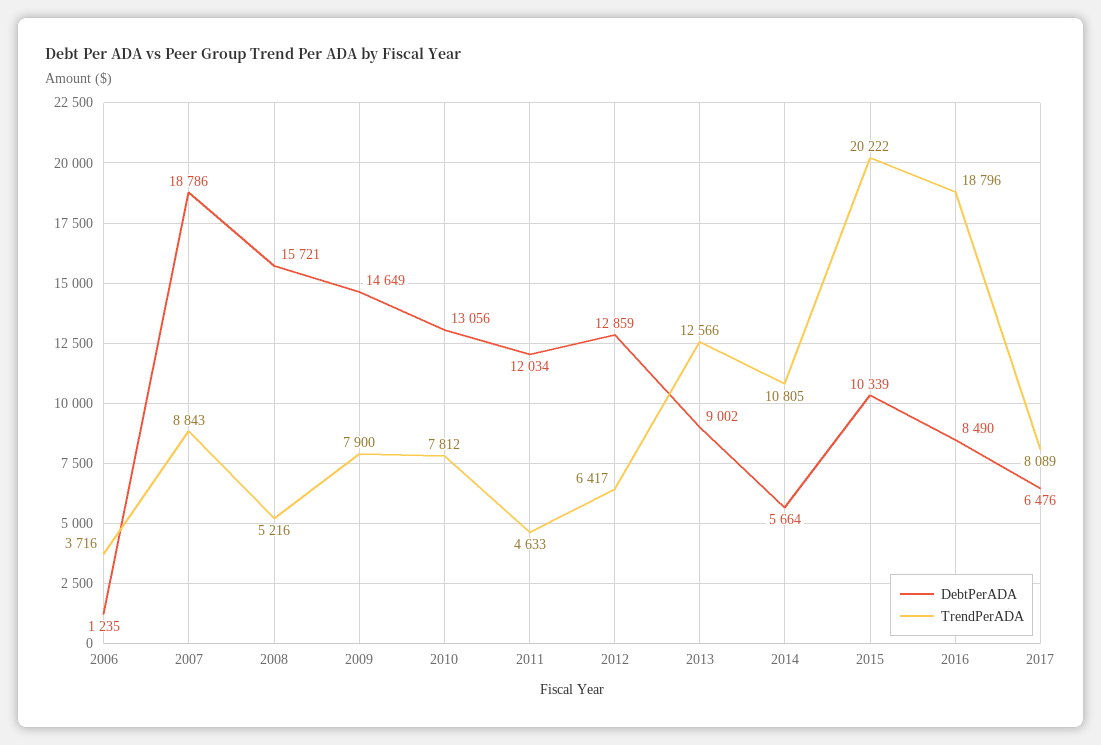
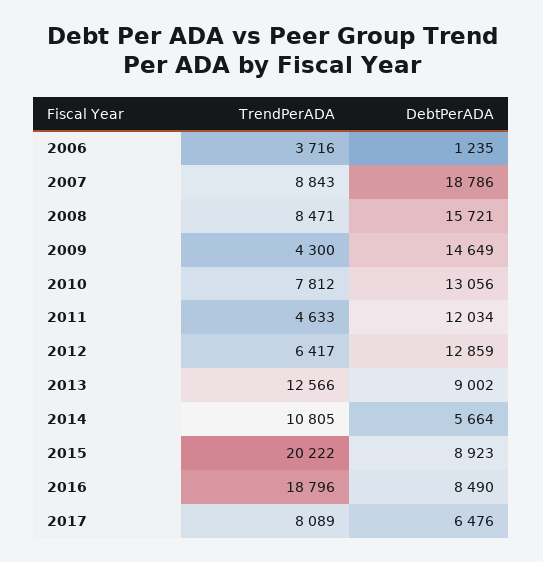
  {
    "DebtPerADA": {
      "2006": 1235,
      "2007": 18786,
      "2008": 15721,
      "2009": 14649,
      "2010": 13056,
      "2011": 12034,
      "2012": 12859,
      "2013": 9002,
      "2014": 5664,
-     "2015": 10339,
+     "2015": 8923,
      "2016": 8490,
      "2017": 6476
    },
    "TrendPerADA": {
      "2006": 3716,
      "2007": 8843,
-     "2008": 5216,
+     "2008": 8471,
-     "2009": 7900,
+     "2009": 4300,
      "2010": 7812,
      "2011": 4633,
      "2012": 6417,
      "2013": 12566,
      "2014": 10805,
      "2015": 20222,
      "2016": 18796,
      "2017": 8089
    }
  }

